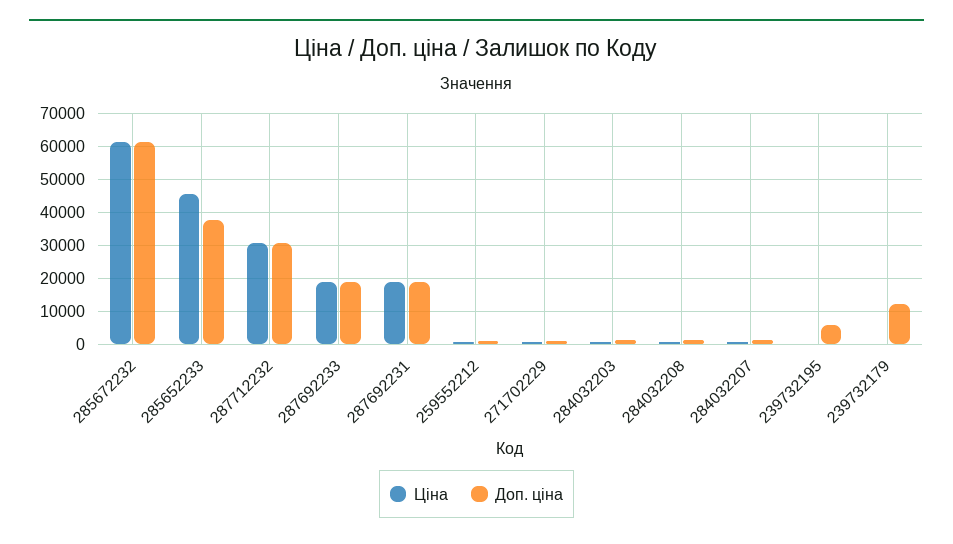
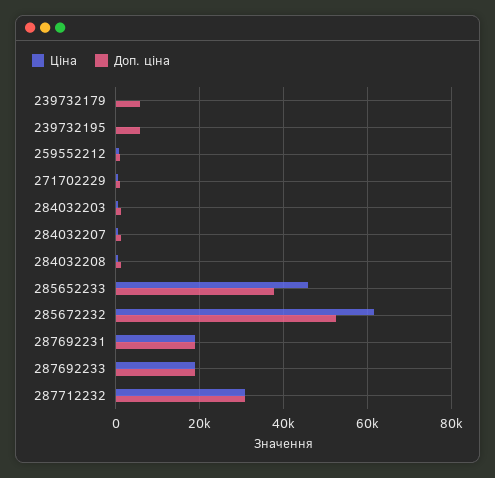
  {
    "Ціна": {
      "285672232": 62000,
      "285652233": 46000,
      "287712232": 30000,
      "287692233": 18000,
      "287692231": 18000,
      "259552212": 0,
      "271702229": 0,
      "284032203": 0,
      "284032208": 0,
      "284032207": 0,
      "239732195": 0,
      "239732179": 0
    },
    "Доп. ціна": {
-     "285672232": 62000,
+     "285672232": 52000,
      "285652233": 38000,
      "287712232": 30000,
      "287692233": 18000,
      "287692231": 18000,
      "259552212": 2000,
      "271702229": 2000,
      "284032203": 2000,
      "284032208": 2000,
      "284032207": 2000,
      "239732195": 6000,
-     "239732179": 12000
+     "239732179": 6000
    }
  }

